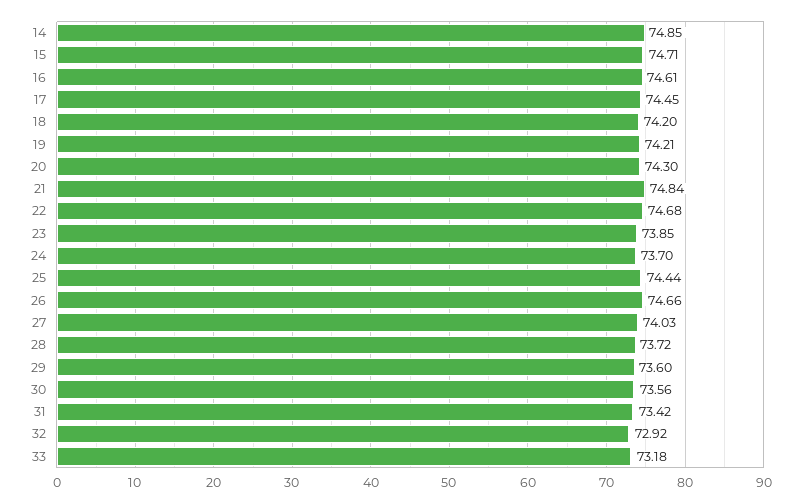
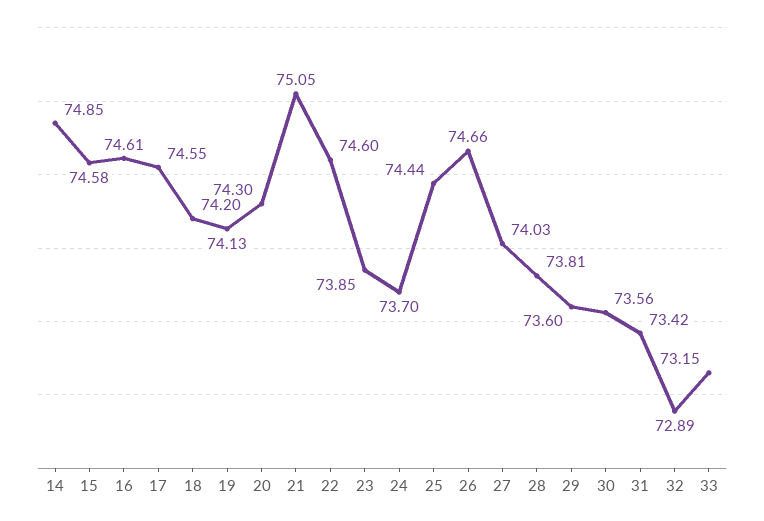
  {
    "14": 74.85,
-   "15": 74.71,
+   "15": 74.58,
    "16": 74.61,
-   "17": 74.45,
+   "17": 74.55,
    "18": 74.2,
-   "19": 74.21,
+   "19": 74.13,
    "20": 74.3,
-   "21": 74.84,
+   "21": 75.05,
-   "22": 74.68,
+   "22": 74.6,
    "23": 73.85,
    "24": 73.7,
    "25": 74.44,
    "26": 74.66,
    "27": 74.03,
-   "28": 73.72,
+   "28": 73.81,
    "29": 73.6,
    "30": 73.56,
    "31": 73.42,
-   "32": 72.92,
+   "32": 72.89,
-   "33": 73.18
+   "33": 73.15
  }

